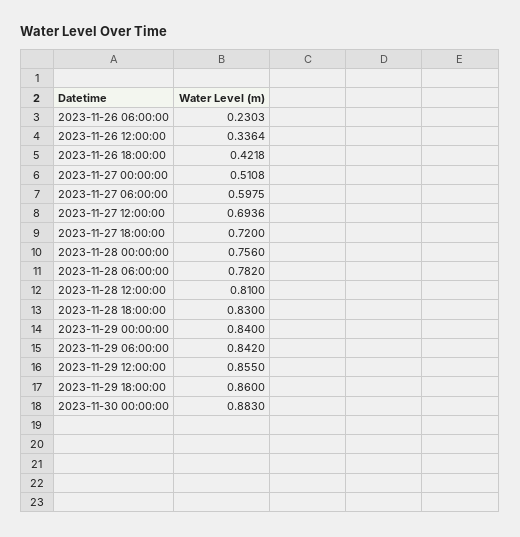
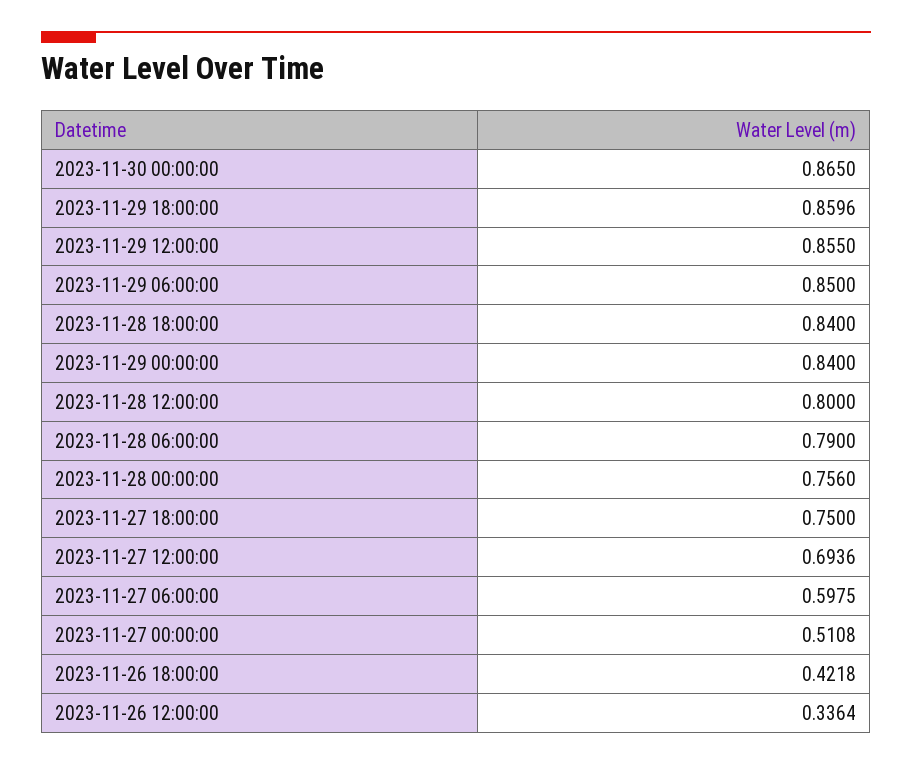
  {
-   "2023-11-26 06:00:00": 0.2303,
    "2023-11-26 12:00:00": 0.3364,
    "2023-11-26 18:00:00": 0.4218,
    "2023-11-27 00:00:00": 0.5108,
    "2023-11-27 06:00:00": 0.5975,
    "2023-11-27 12:00:00": 0.6936,
-   "2023-11-27 18:00:00": 0.72,
+   "2023-11-27 18:00:00": 0.75,
    "2023-11-28 00:00:00": 0.756,
-   "2023-11-28 06:00:00": 0.782,
+   "2023-11-28 06:00:00": 0.79,
-   "2023-11-28 12:00:00": 0.81,
+   "2023-11-28 12:00:00": 0.8,
-   "2023-11-28 18:00:00": 0.83,
+   "2023-11-28 18:00:00": 0.84,
    "2023-11-29 00:00:00": 0.84,
-   "2023-11-29 06:00:00": 0.842,
+   "2023-11-29 06:00:00": 0.85,
    "2023-11-29 12:00:00": 0.855,
-   "2023-11-29 18:00:00": 0.86,
+   "2023-11-29 18:00:00": 0.8596,
-   "2023-11-30 00:00:00": 0.883
+   "2023-11-30 00:00:00": 0.865
  }

